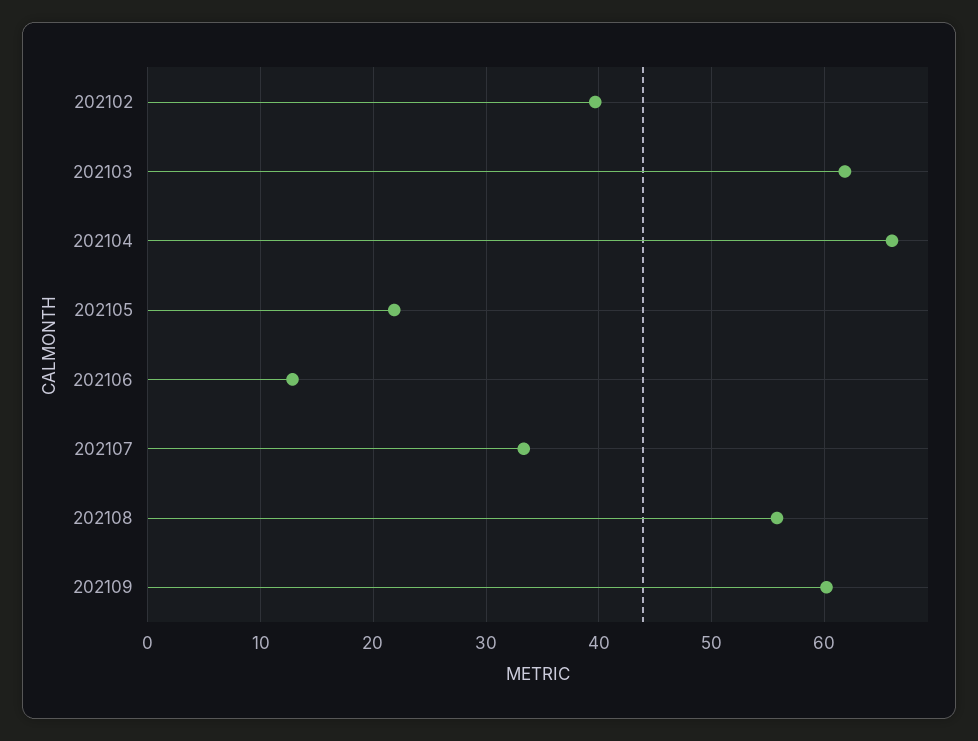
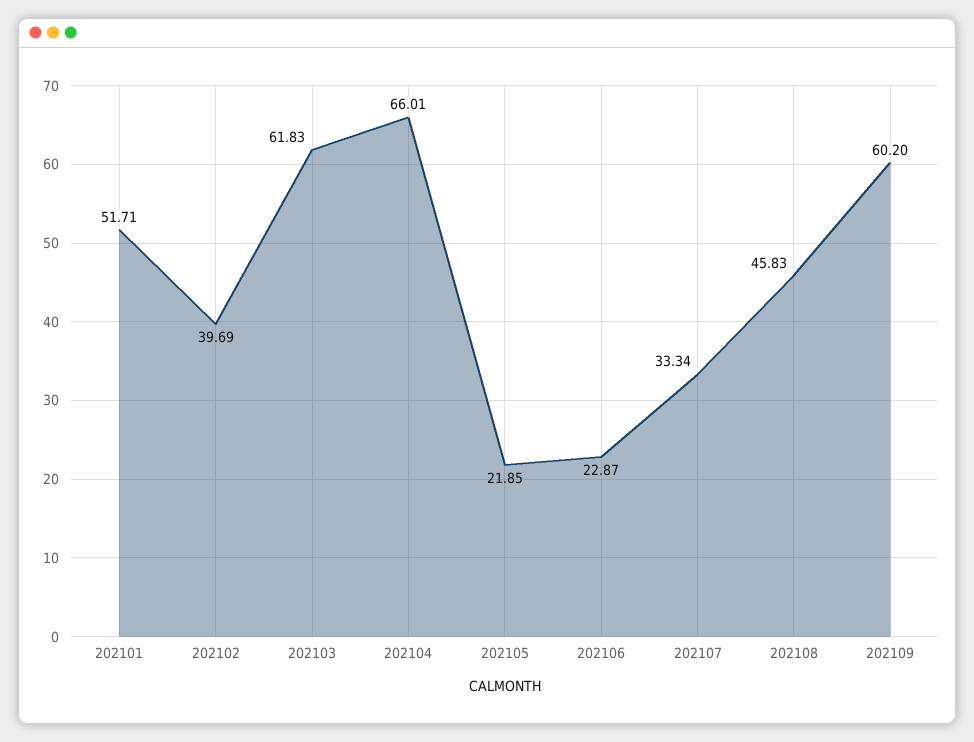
  {
    "202102": 39.69,
    "202103": 61.83,
    "202104": 66.01,
    "202105": 21.85,
-   "202106": 13,
+   "202106": 22.87,
    "202107": 33.34,
-   "202108": 56,
+   "202108": 45.83,
-   "202109": 60.2
+   "202109": 60.2,
+   "202101": 51.71
  }

